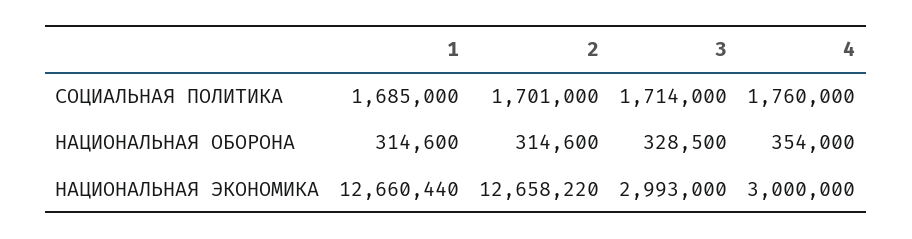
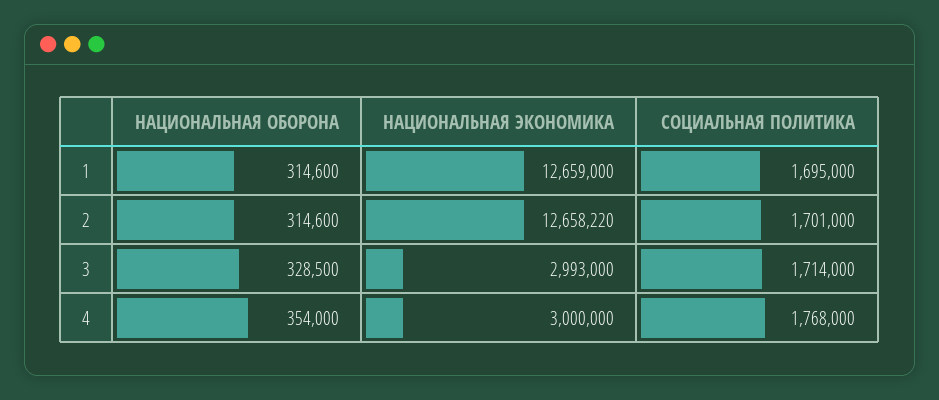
  {
    "1": {
-     "СОЦИАЛЬНАЯ ПОЛИТИКА": 1685000,
+     "СОЦИАЛЬНАЯ ПОЛИТИКА": 1695000,
      "НАЦИОНАЛЬНАЯ ОБОРОНА": 314600,
-     "НАЦИОНАЛЬНАЯ ЭКОНОМИКА": 12660440
+     "НАЦИОНАЛЬНАЯ ЭКОНОМИКА": 12659000
    },
    "2": {
      "СОЦИАЛЬНАЯ ПОЛИТИКА": 1701000,
      "НАЦИОНАЛЬНАЯ ОБОРОНА": 314600,
      "НАЦИОНАЛЬНАЯ ЭКОНОМИКА": 12658220
    },
    "3": {
      "СОЦИАЛЬНАЯ ПОЛИТИКА": 1714000,
      "НАЦИОНАЛЬНАЯ ОБОРОНА": 328500,
      "НАЦИОНАЛЬНАЯ ЭКОНОМИКА": 2993000
    },
    "4": {
-     "СОЦИАЛЬНАЯ ПОЛИТИКА": 1760000,
+     "СОЦИАЛЬНАЯ ПОЛИТИКА": 1768000,
      "НАЦИОНАЛЬНАЯ ОБОРОНА": 354000,
      "НАЦИОНАЛЬНАЯ ЭКОНОМИКА": 3000000
    }
  }

